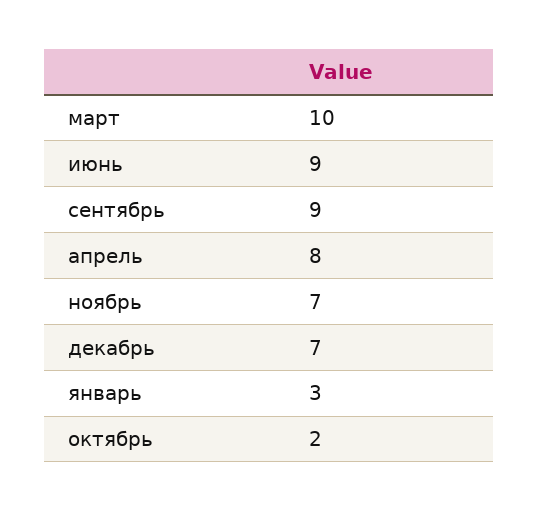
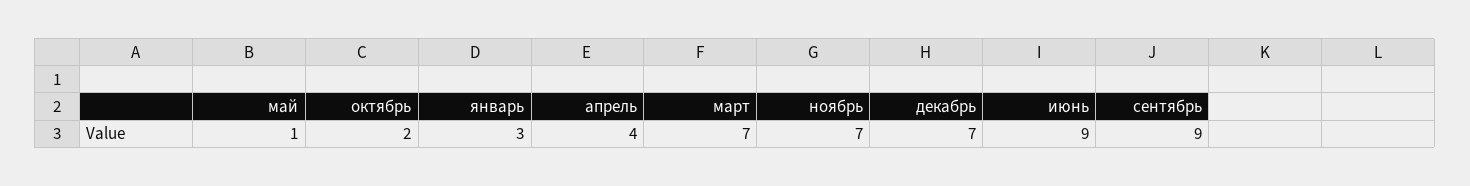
  {
-   "март": 10,
+   "март": 7,
    "июнь": 9,
    "сентябрь": 9,
-   "апрель": 8,
+   "апрель": 4,
    "ноябрь": 7,
    "декабрь": 7,
    "январь": 3,
-   "октябрь": 2
+   "октябрь": 2,
+   "май": 1
  }

